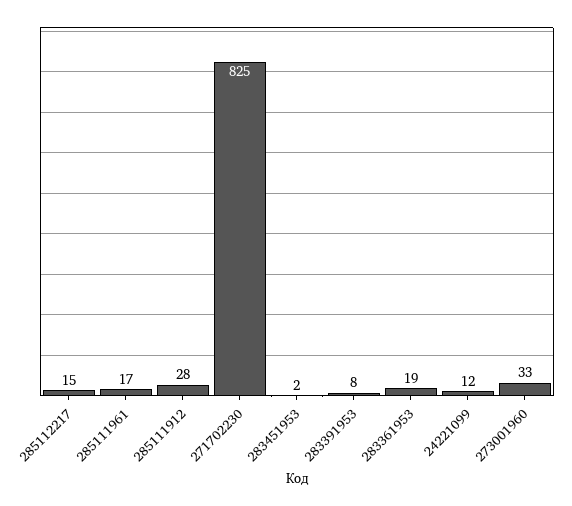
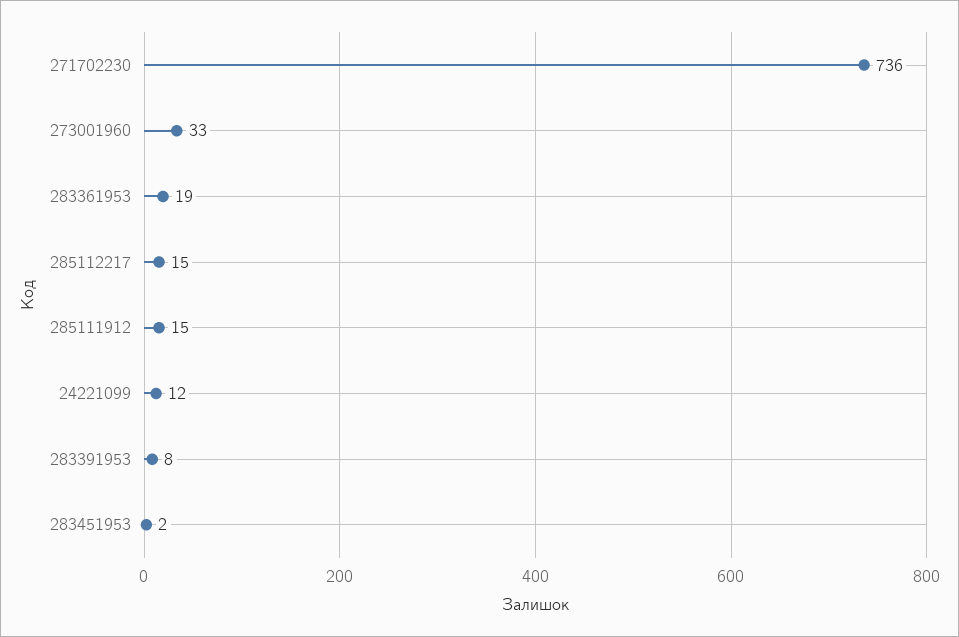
  {
    "285112217": 15,
-   "285111961": 17,
-   "285111912": 28,
+   "285111912": 15,
-   "271702230": 825,
+   "271702230": 736,
    "283451953": 2,
    "283391953": 8,
    "283361953": 19,
    "24221099": 12,
    "273001960": 33
  }

